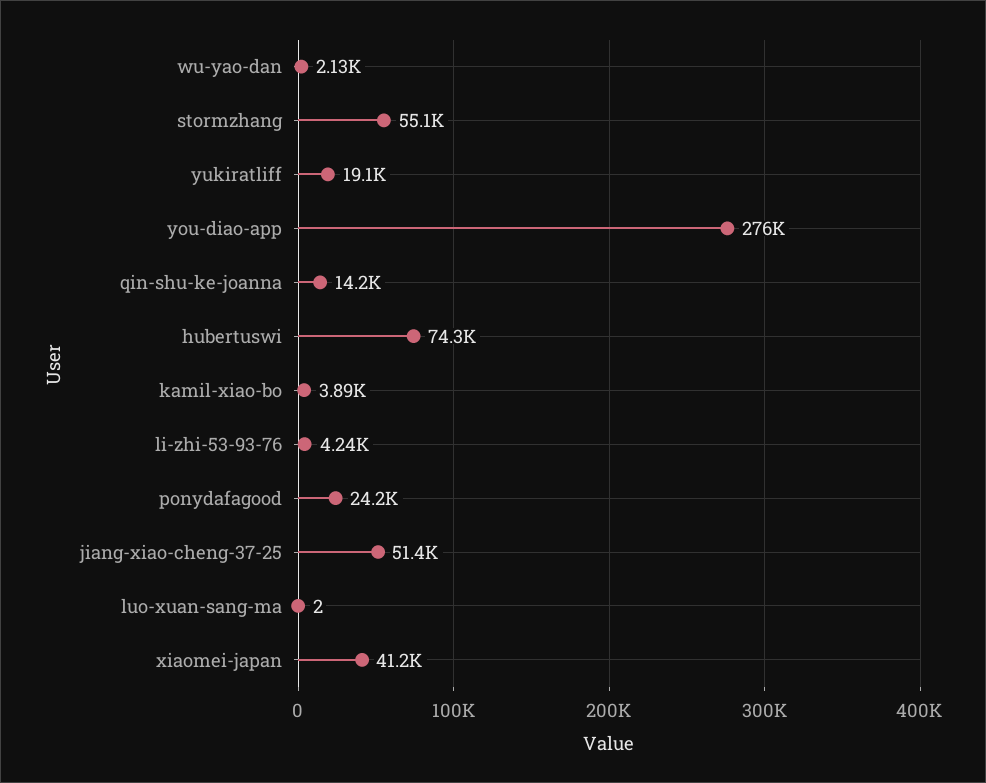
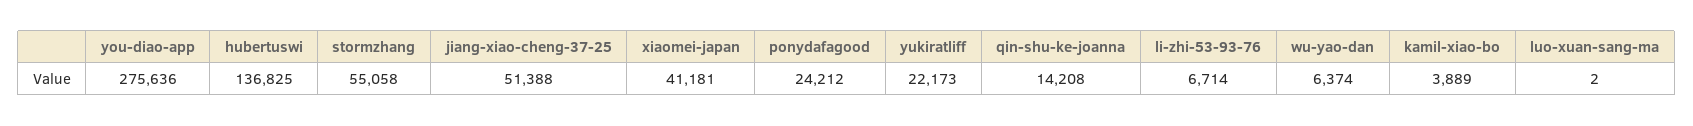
  {
-   "wu-yao-dan": 2130,
+   "wu-yao-dan": 6374,
    "stormzhang": 55058,
-   "yukiratliff": 19100,
+   "yukiratliff": 22173,
    "you-diao-app": 275636,
    "qin-shu-ke-joanna": 14208,
-   "hubertuswi": 74300,
+   "hubertuswi": 136825,
    "kamil-xiao-bo": 3889,
-   "li-zhi-53-93-76": 4240,
+   "li-zhi-53-93-76": 6714,
    "ponydafagood": 24212,
    "jiang-xiao-cheng-37-25": 51388,
    "luo-xuan-sang-ma": 2,
    "xiaomei-japan": 41181
  }

